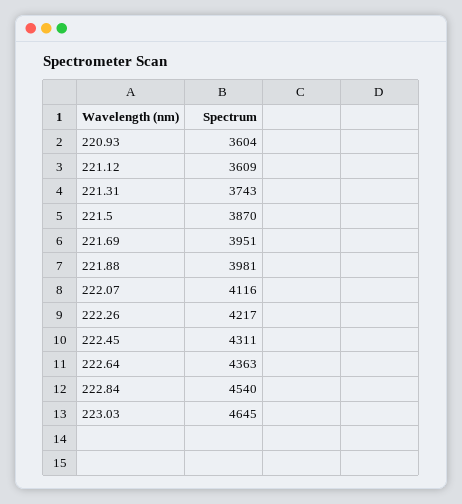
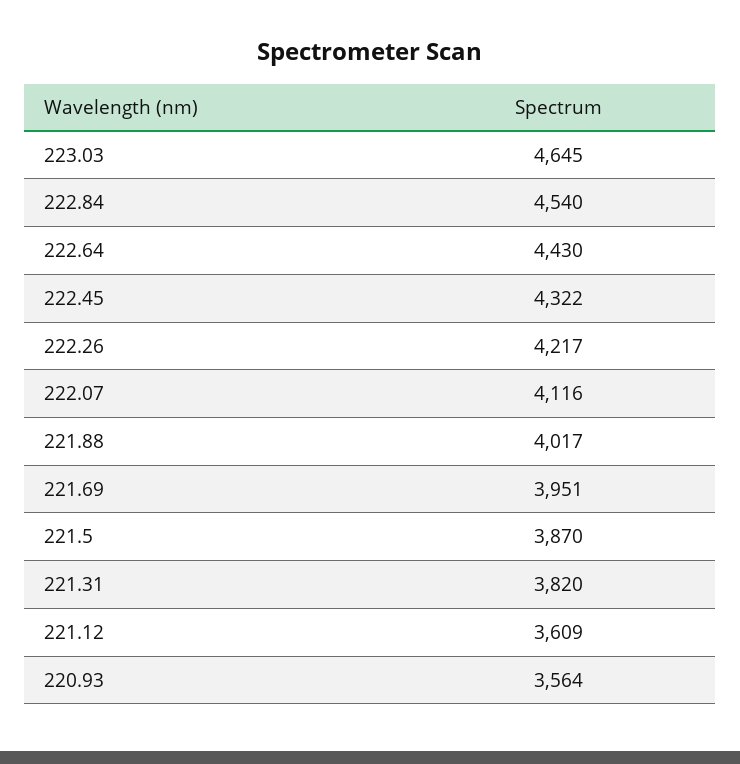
  {
-   "220.93": 3604,
+   "220.93": 3564,
    "221.12": 3609,
-   "221.31": 3743,
+   "221.31": 3820,
    "221.5": 3870,
    "221.69": 3951,
-   "221.88": 3981,
+   "221.88": 4017,
    "222.07": 4116,
    "222.26": 4217,
-   "222.45": 4311,
+   "222.45": 4322,
-   "222.64": 4363,
+   "222.64": 4430,
    "222.84": 4540,
    "223.03": 4645
  }

